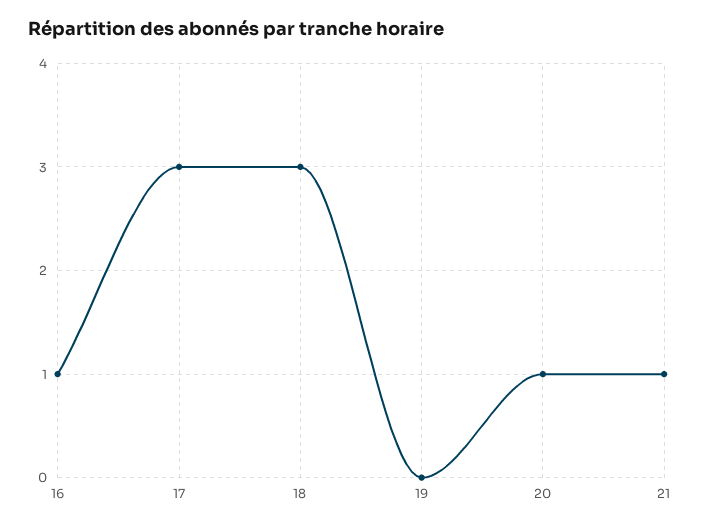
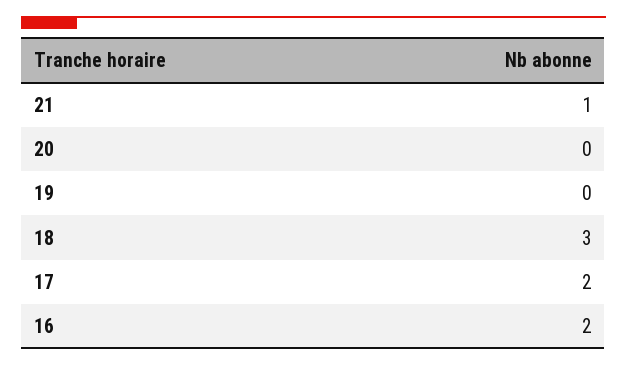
  {
-   "16": 1,
+   "16": 2,
-   "17": 3,
+   "17": 2,
    "18": 3,
    "19": 0,
-   "20": 1,
+   "20": 0,
    "21": 1
  }

